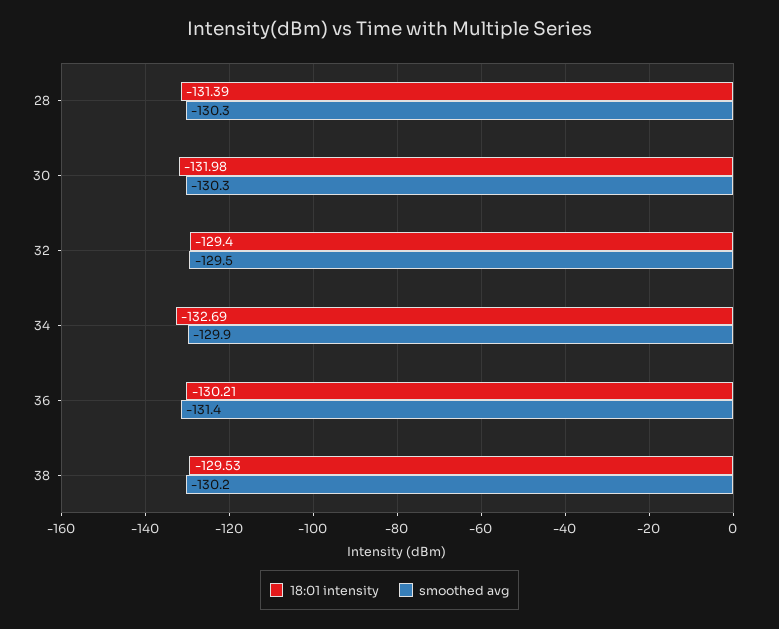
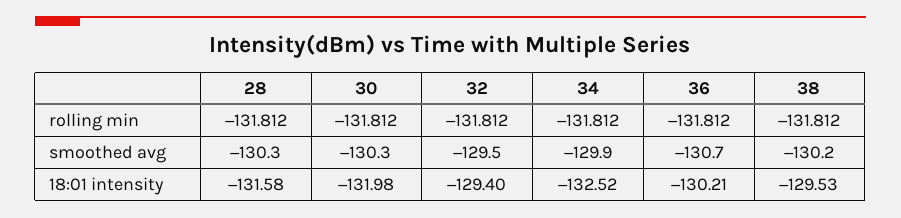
  {
    "18:01 intensity": {
-     "28": -131.39,
+     "28": -131.58,
      "30": -131.98,
      "32": -129.4,
-     "34": -132.69,
+     "34": -132.52,
      "36": -130.21,
      "38": -129.53
    },
    "smoothed avg": {
      "28": -130.3,
      "30": -130.3,
      "32": -129.5,
      "34": -129.9,
-     "36": -131.4,
+     "36": -130.7,
      "38": -130.2
-   }
+   },
+   "rolling min": {
+     "28": -131.812,
+     "30": -131.812,
+     "32": -131.812,
+     "34": -131.812,
+     "36": -131.812,
+     "38": -131.812
+   }
  }

